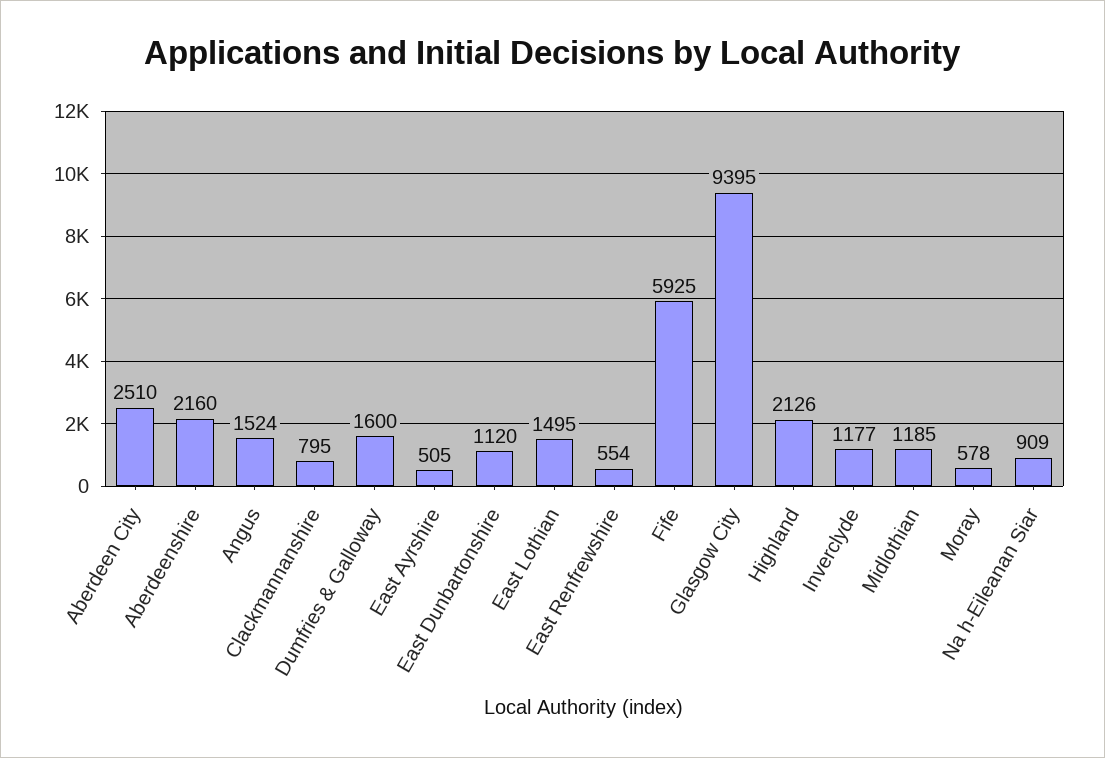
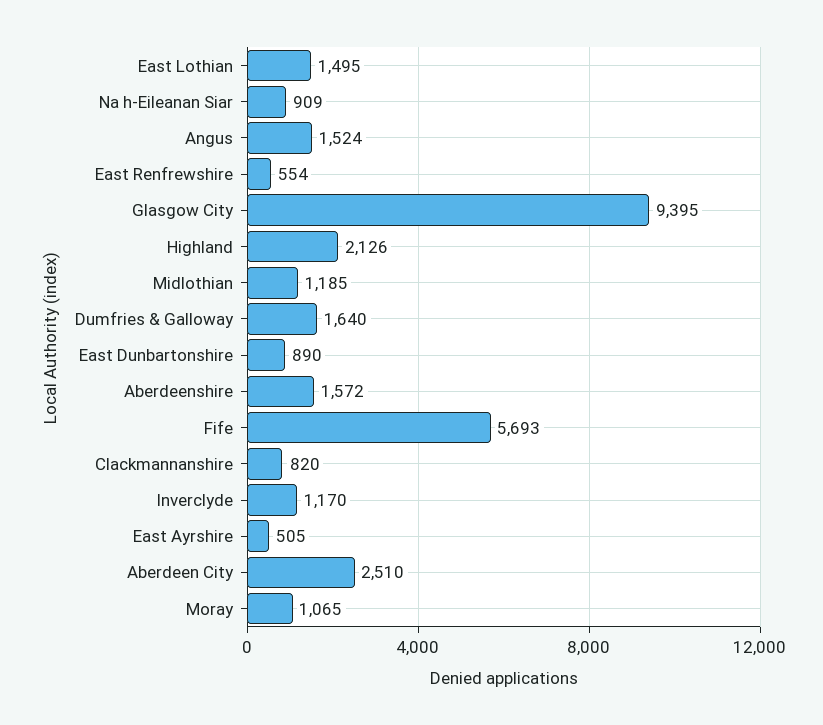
  {
    "Aberdeen City": 2510,
-   "Aberdeenshire": 2160,
+   "Aberdeenshire": 1572,
    "Angus": 1524,
-   "Clackmannanshire": 795,
+   "Clackmannanshire": 820,
-   "Dumfries & Galloway": 1600,
+   "Dumfries & Galloway": 1640,
    "East Ayrshire": 505,
-   "East Dunbartonshire": 1120,
+   "East Dunbartonshire": 890,
    "East Lothian": 1495,
    "East Renfrewshire": 554,
-   "Fife": 5925,
+   "Fife": 5693,
    "Glasgow City": 9395,
    "Highland": 2126,
-   "Inverclyde": 1177,
+   "Inverclyde": 1170,
    "Midlothian": 1185,
-   "Moray": 578,
+   "Moray": 1065,
    "Na h-Eileanan Siar": 909
  }

